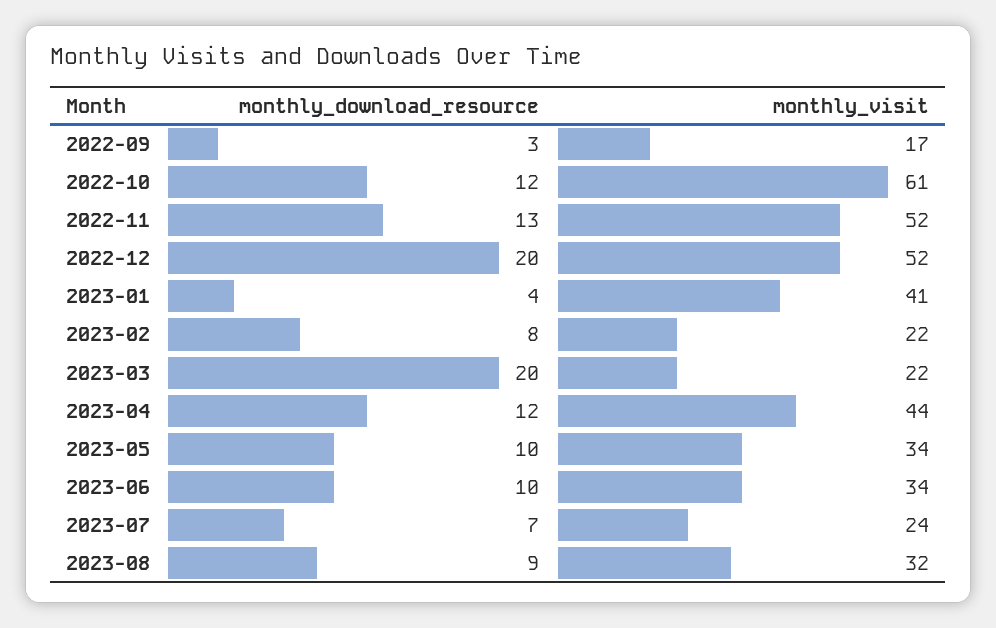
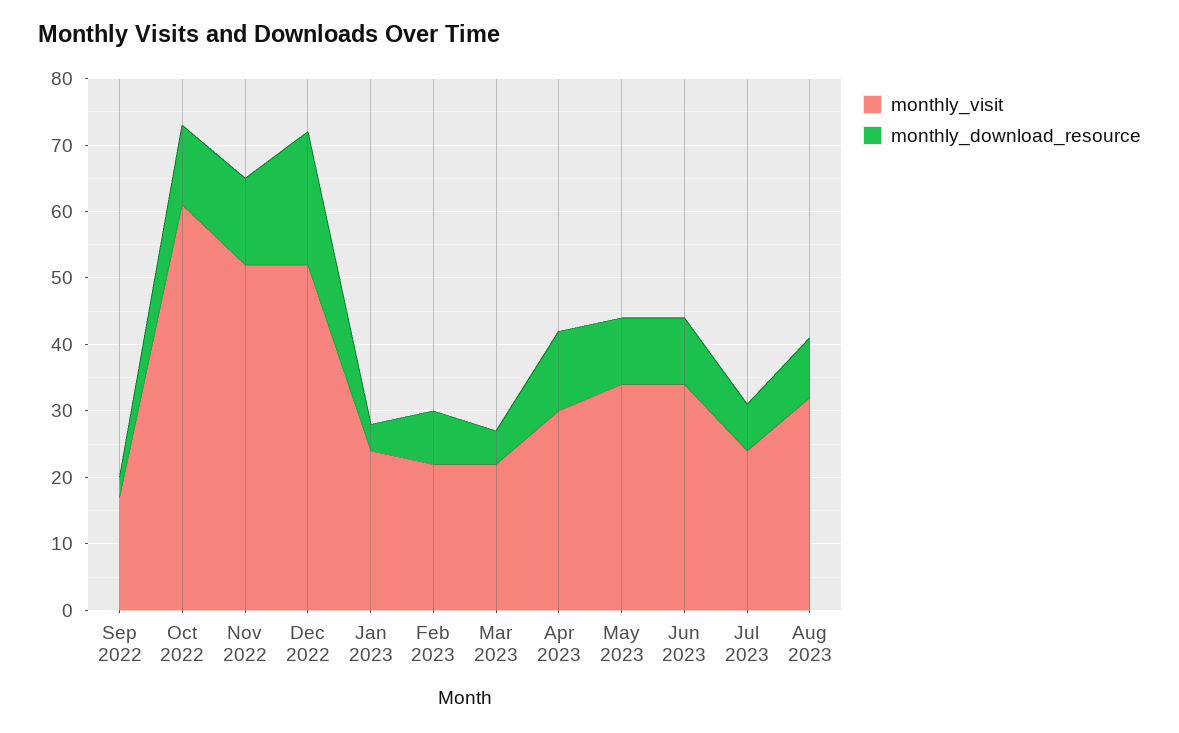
  {
    "monthly_download_resource": {
      "2022-09": 3,
      "2022-10": 12,
      "2022-11": 13,
      "2022-12": 20,
      "2023-01": 4,
      "2023-02": 8,
-     "2023-03": 20,
+     "2023-03": 5,
      "2023-04": 12,
      "2023-05": 10,
      "2023-06": 10,
      "2023-07": 7,
      "2023-08": 9
    },
    "monthly_visit": {
      "2022-09": 17,
      "2022-10": 61,
      "2022-11": 52,
      "2022-12": 52,
-     "2023-01": 41,
+     "2023-01": 25,
      "2023-02": 22,
      "2023-03": 22,
-     "2023-04": 44,
+     "2023-04": 30,
      "2023-05": 34,
      "2023-06": 34,
      "2023-07": 24,
      "2023-08": 32
    }
  }

